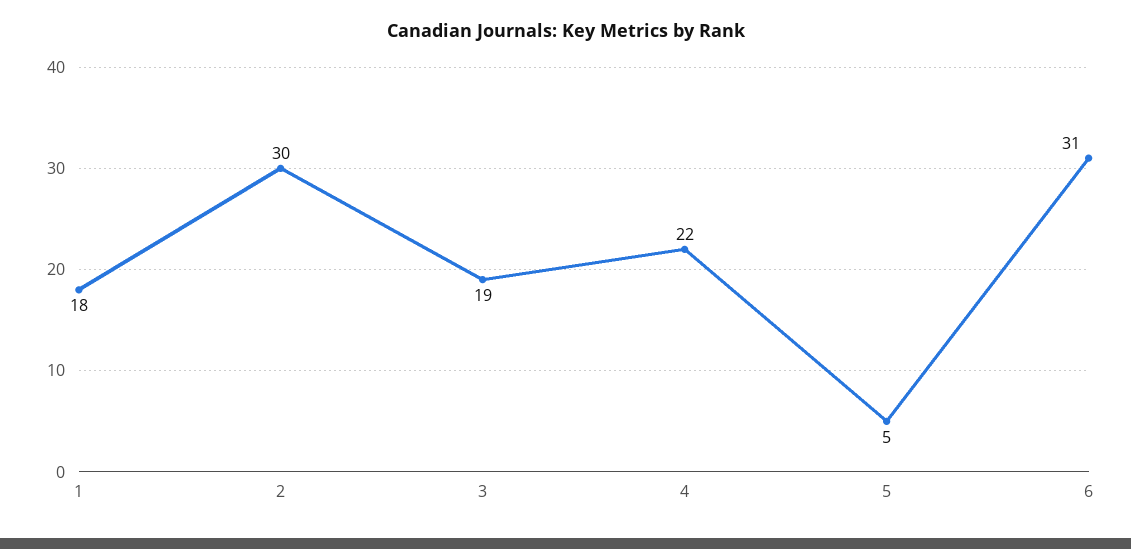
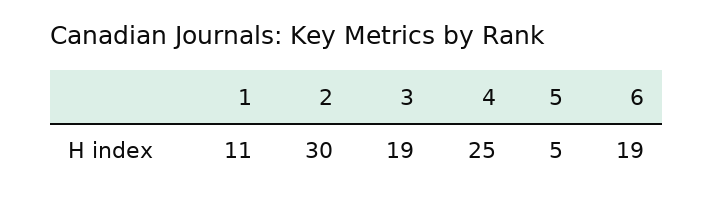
  {
-   "1": 18,
+   "1": 11,
    "2": 30,
    "3": 19,
-   "4": 22,
+   "4": 25,
    "5": 5,
-   "6": 31
+   "6": 19
  }

